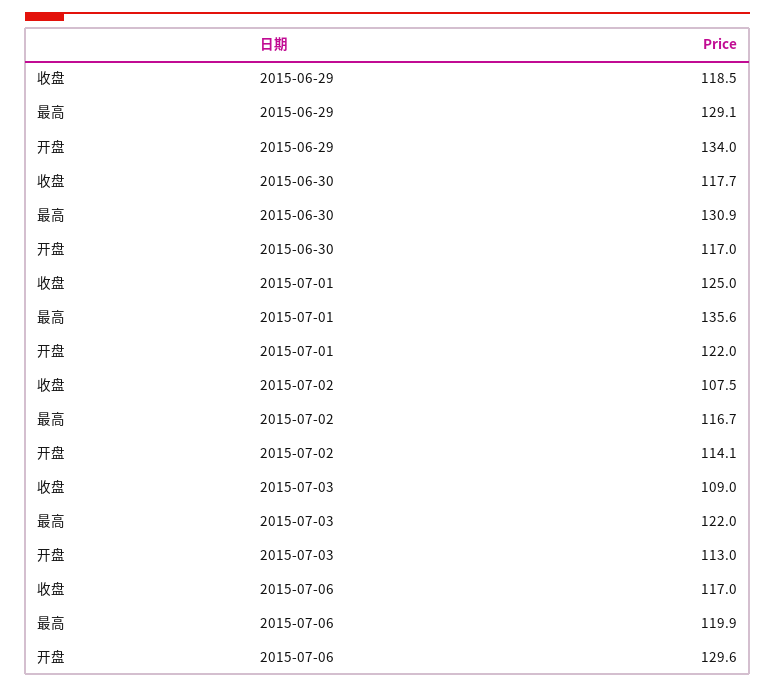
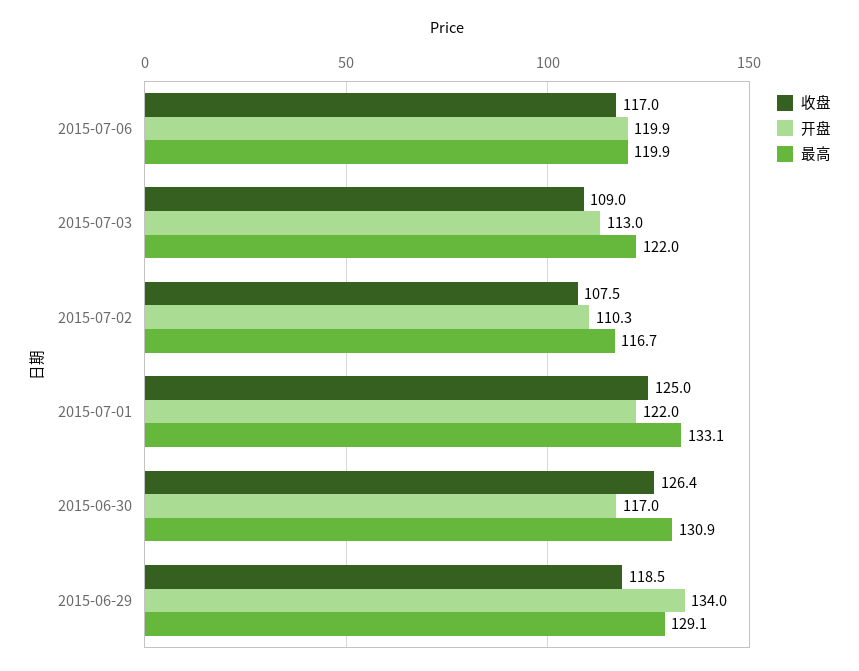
  {
    "收盘": {
      "2015-06-29": 118.5,
-     "2015-06-30": 117.7,
+     "2015-06-30": 126.4,
      "2015-07-01": 125,
      "2015-07-02": 107.5,
      "2015-07-03": 109,
      "2015-07-06": 117
    },
    "最高": {
      "2015-06-29": 129.1,
      "2015-06-30": 130.9,
-     "2015-07-01": 135.6,
+     "2015-07-01": 133.1,
      "2015-07-02": 116.7,
      "2015-07-03": 122,
      "2015-07-06": 119.9
    },
    "开盘": {
      "2015-06-29": 134,
      "2015-06-30": 117,
      "2015-07-01": 122,
-     "2015-07-02": 114.1,
+     "2015-07-02": 110.3,
      "2015-07-03": 113,
-     "2015-07-06": 129.6
+     "2015-07-06": 119.9
    }
  }

